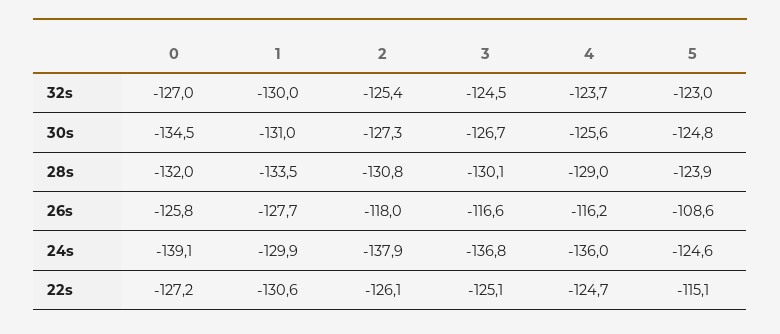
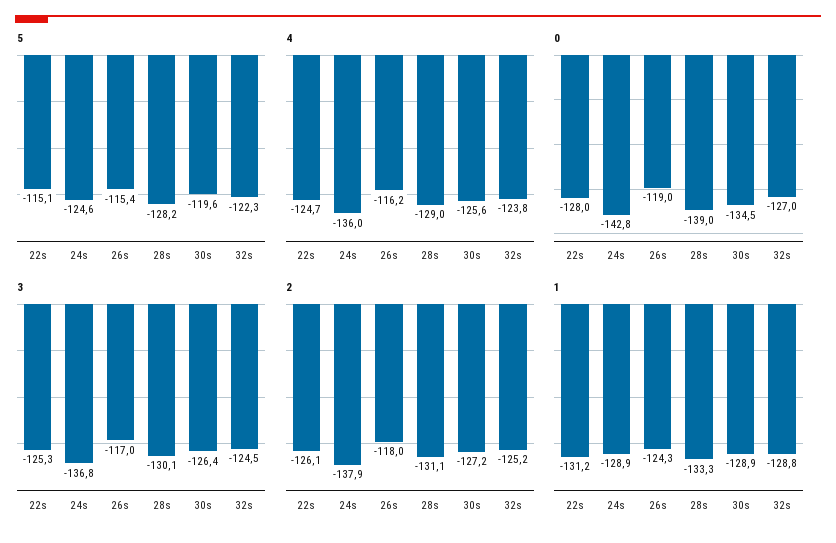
  {
    "0": {
      "32s": -127,
      "30s": -134.5,
-     "28s": -132,
+     "28s": -139,
-     "26s": -125.8,
+     "26s": -119,
-     "24s": -139.1,
+     "24s": -142.8,
-     "22s": -127.2
+     "22s": -128
    },
    "1": {
-     "32s": -130,
+     "32s": -128.8,
-     "30s": -131,
+     "30s": -128.9,
-     "28s": -133.5,
+     "28s": -133.3,
-     "26s": -127.7,
+     "26s": -124.3,
-     "24s": -129.9,
+     "24s": -128.9,
-     "22s": -130.6
+     "22s": -131.2
    },
    "2": {
-     "32s": -125.4,
+     "32s": -125.2,
-     "30s": -127.3,
+     "30s": -127.2,
-     "28s": -130.8,
+     "28s": -131.1,
      "26s": -118,
      "24s": -137.9,
      "22s": -126.1
    },
    "3": {
      "32s": -124.5,
-     "30s": -126.7,
+     "30s": -126.4,
      "28s": -130.1,
-     "26s": -116.6,
+     "26s": -117,
      "24s": -136.8,
-     "22s": -125.1
+     "22s": -125.3
    },
    "4": {
-     "32s": -123.7,
+     "32s": -123.8,
      "30s": -125.6,
      "28s": -129,
      "26s": -116.2,
      "24s": -136,
      "22s": -124.7
    },
    "5": {
-     "32s": -123,
+     "32s": -122.3,
-     "30s": -124.8,
+     "30s": -119.6,
-     "28s": -123.9,
+     "28s": -128.2,
-     "26s": -108.6,
+     "26s": -115.4,
      "24s": -124.6,
      "22s": -115.1
    }
  }

